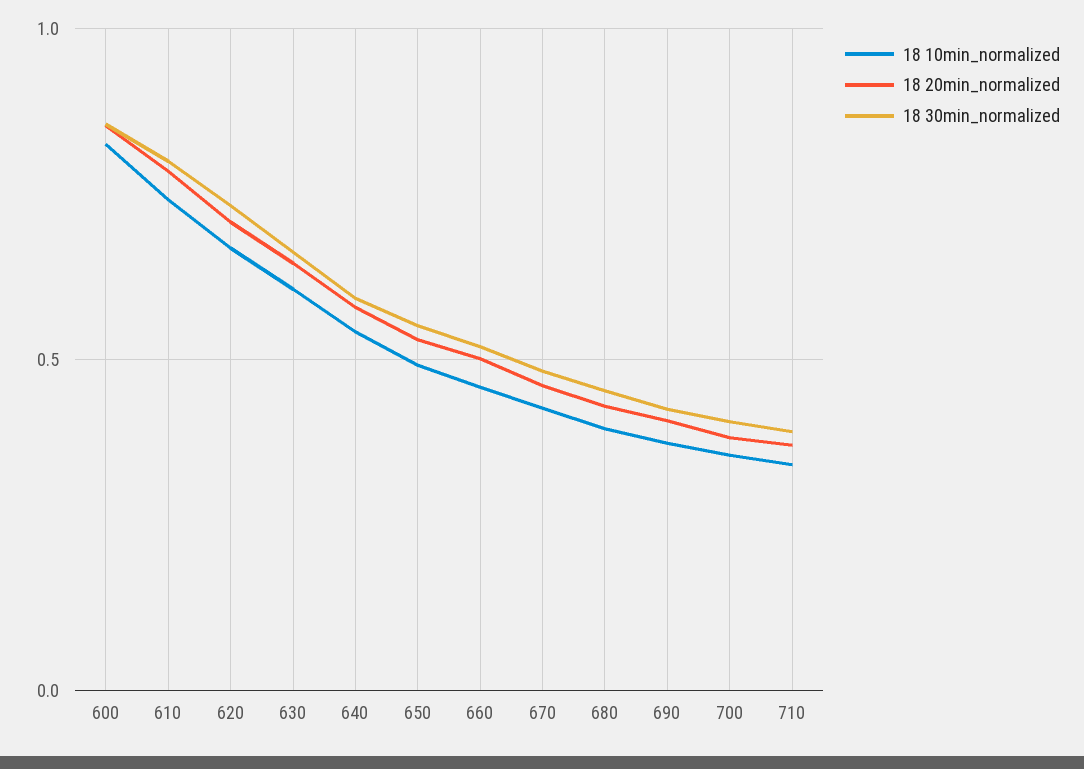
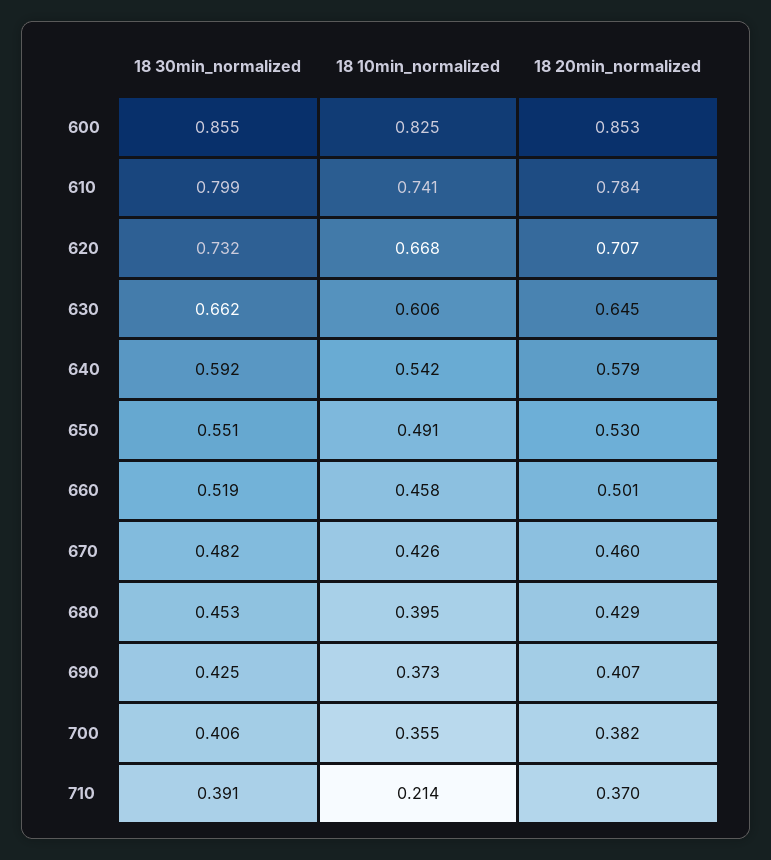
  {
    "18 10min_normalized": {
      "600": 0.825,
      "610": 0.741,
      "620": 0.668,
      "630": 0.606,
      "640": 0.542,
      "650": 0.491,
      "660": 0.458,
      "670": 0.426,
      "680": 0.395,
      "690": 0.373,
      "700": 0.355,
-     "710": 0.35
+     "710": 0.214
    },
    "18 20min_normalized": {
      "600": 0.853,
      "610": 0.784,
      "620": 0.707,
      "630": 0.645,
      "640": 0.579,
      "650": 0.53,
      "660": 0.501,
      "670": 0.46,
      "680": 0.429,
      "690": 0.407,
      "700": 0.382,
      "710": 0.37
    },
    "18 30min_normalized": {
      "600": 0.855,
      "610": 0.799,
      "620": 0.732,
      "630": 0.662,
      "640": 0.592,
      "650": 0.551,
      "660": 0.519,
      "670": 0.482,
      "680": 0.453,
      "690": 0.425,
      "700": 0.406,
      "710": 0.391
    }
  }

